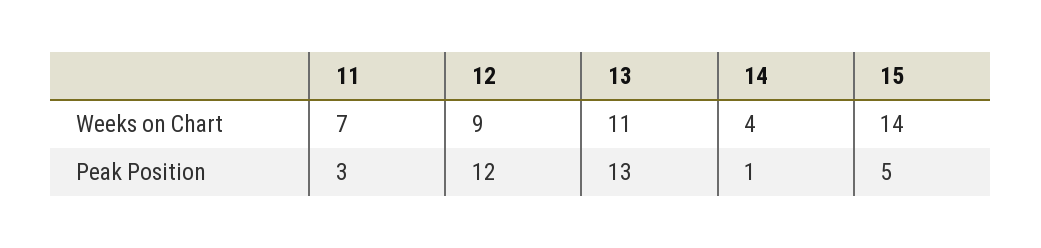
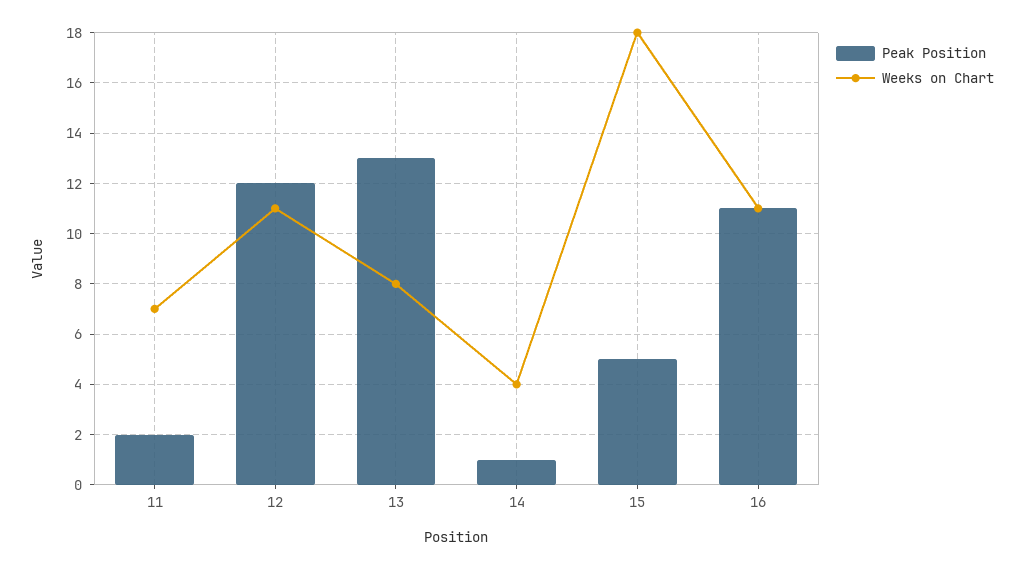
  {
    "Weeks on Chart": {
      "11": 7,
-     "12": 9,
+     "12": 11,
-     "13": 11,
+     "13": 8,
      "14": 4,
-     "15": 14
+     "15": 18,
+     "16": 11
    },
    "Peak Position": {
-     "11": 3,
+     "11": 2,
      "12": 12,
      "13": 13,
      "14": 1,
-     "15": 5
+     "15": 5,
+     "16": 11
    }
  }

